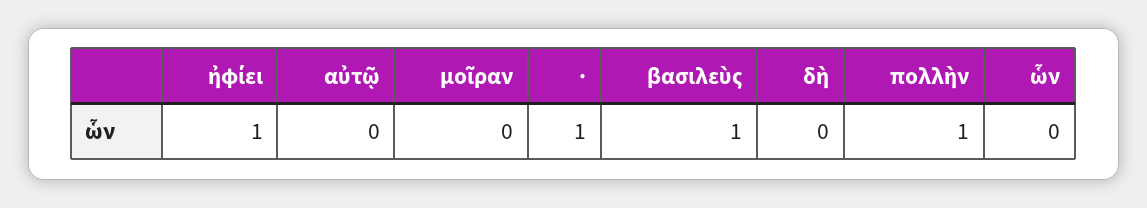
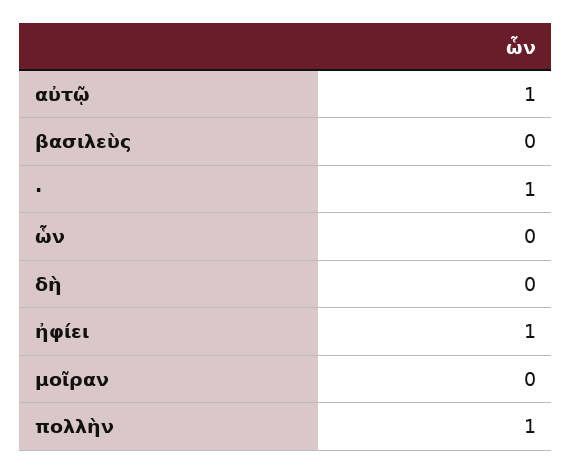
  {
    "ἠφίει": 1,
-   "αὐτῷ": 0,
+   "αὐτῷ": 1,
    "μοῖραν": 0,
    "·": 1,
-   "βασιλεὺς": 1,
+   "βασιλεὺς": 0,
    "δὴ": 0,
    "πολλὴν": 1,
    "ὧν": 0
  }

